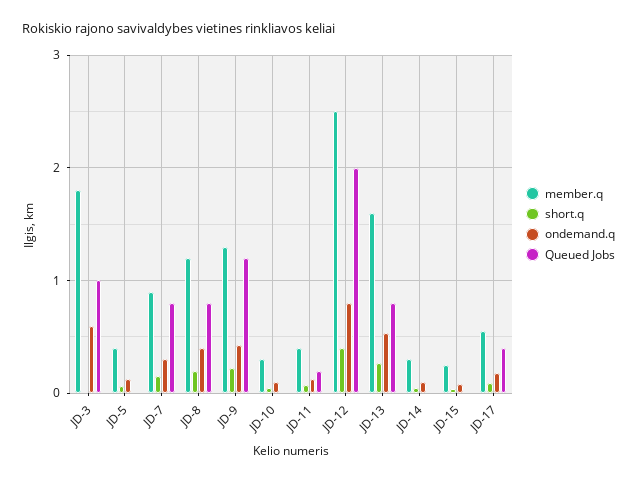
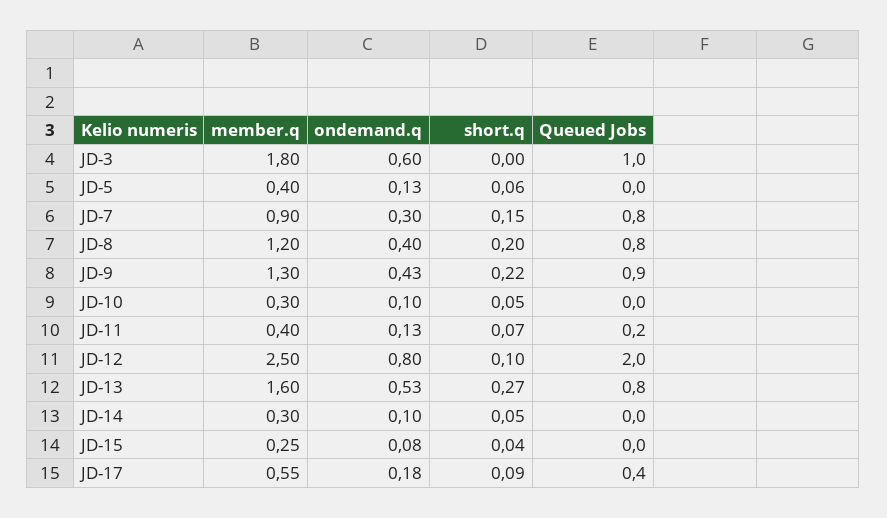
  {
    "member.q": {
      "JD-3": 1.8,
      "JD-5": 0.4,
      "JD-7": 0.9,
      "JD-8": 1.2,
      "JD-9": 1.3,
      "JD-10": 0.3,
      "JD-11": 0.4,
      "JD-12": 2.5,
      "JD-13": 1.6,
      "JD-14": 0.3,
      "JD-15": 0.25,
      "JD-17": 0.55
    },
    "short.q": {
      "JD-3": 0,
      "JD-5": 0.06,
      "JD-7": 0.15,
      "JD-8": 0.2,
      "JD-9": 0.22,
      "JD-10": 0.05,
      "JD-11": 0.07,
-     "JD-12": 0.4,
+     "JD-12": 0.1,
      "JD-13": 0.27,
      "JD-14": 0.05,
      "JD-15": 0.04,
      "JD-17": 0.09
    },
    "ondemand.q": {
      "JD-3": 0.6,
      "JD-5": 0.13,
      "JD-7": 0.3,
      "JD-8": 0.4,
      "JD-9": 0.43,
      "JD-10": 0.1,
      "JD-11": 0.13,
      "JD-12": 0.8,
      "JD-13": 0.53,
      "JD-14": 0.1,
      "JD-15": 0.08,
      "JD-17": 0.18
    },
    "Queued Jobs": {
      "JD-3": 1,
      "JD-5": 0,
      "JD-7": 0.8,
      "JD-8": 0.8,
-     "JD-9": 1.2,
+     "JD-9": 0.9,
      "JD-10": 0,
      "JD-11": 0.2,
      "JD-12": 2,
      "JD-13": 0.8,
      "JD-14": 0,
      "JD-15": 0,
      "JD-17": 0.4
    }
  }

